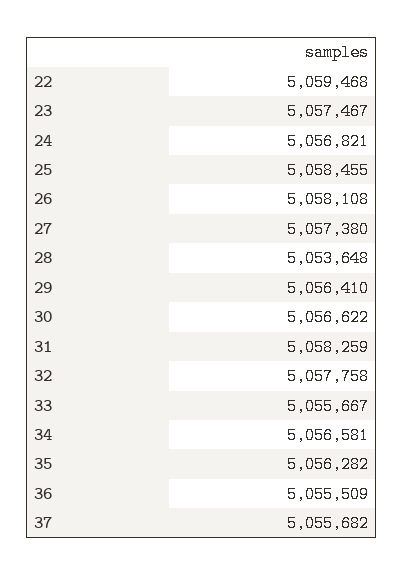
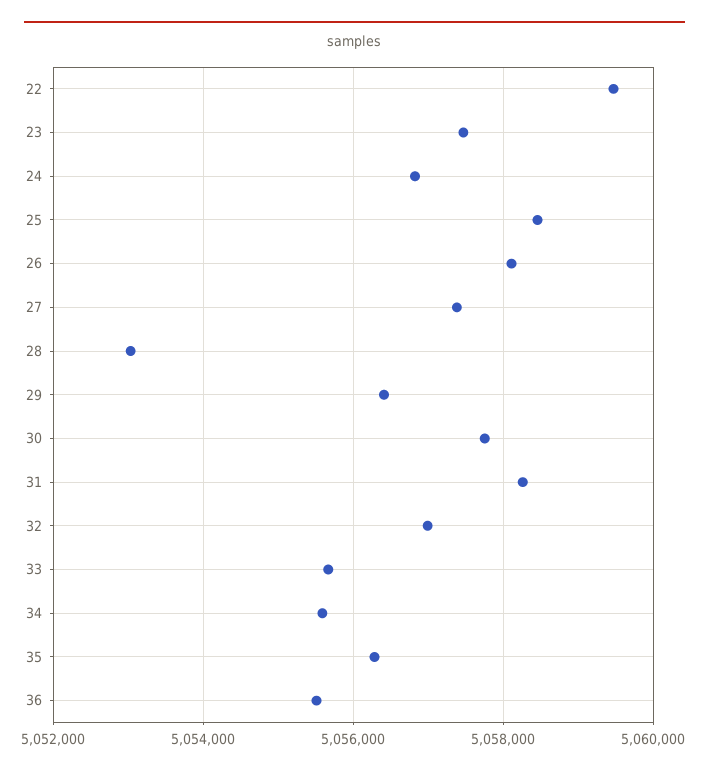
  {
    "22": 5059468,
    "23": 5057467,
    "24": 5056821,
    "25": 5058455,
    "26": 5058108,
    "27": 5057380,
-   "28": 5053648,
+   "28": 5053000,
    "29": 5056410,
-   "30": 5056622,
+   "30": 5057800,
    "31": 5058259,
-   "32": 5057758,
+   "32": 5057000,
    "33": 5055667,
-   "34": 5056581,
+   "34": 5055600,
    "35": 5056282,
-   "36": 5055509,
+   "36": 5055509
-   "37": 5055682
  }

